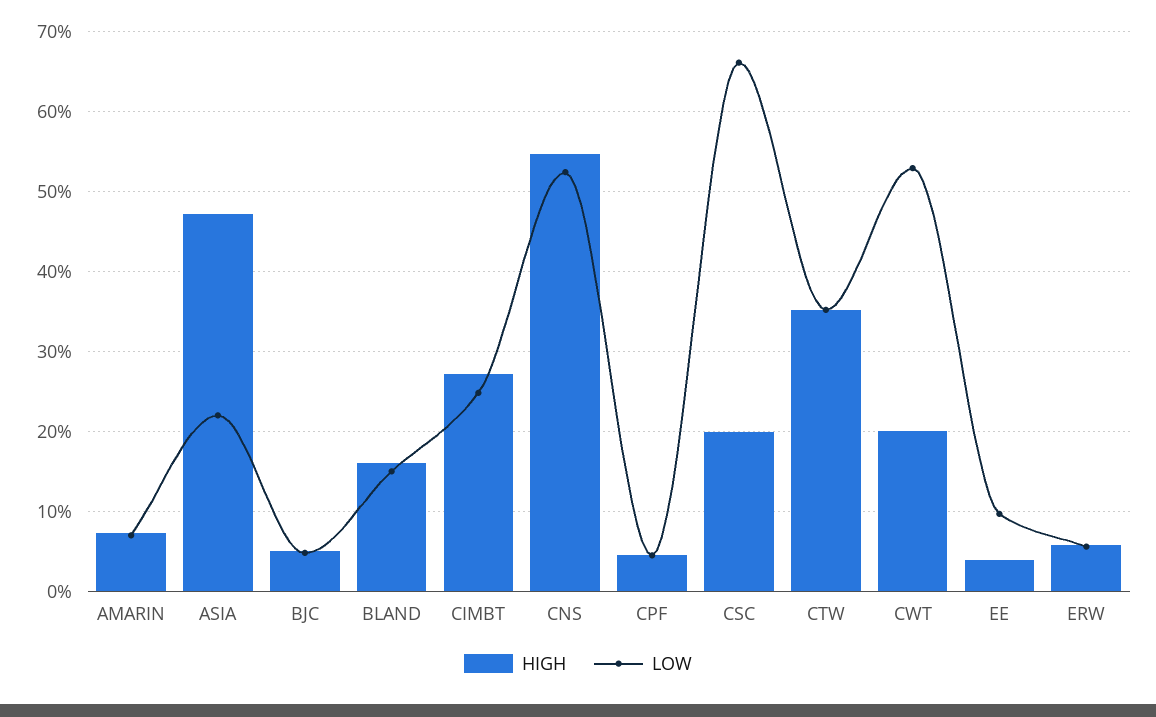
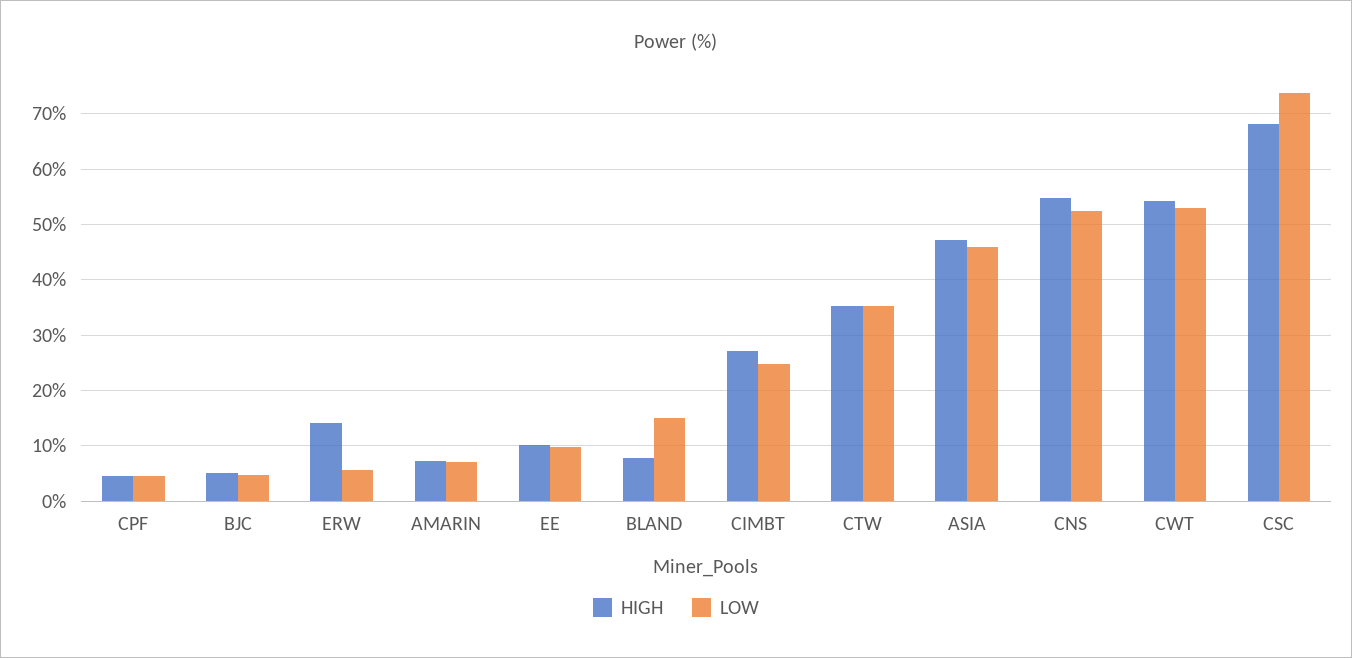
  {
    "HIGH": {
      "AMARIN": 7,
      "ASIA": 47,
      "BJC": 5,
-     "BLAND": 16,
+     "BLAND": 8,
      "CIMBT": 27,
      "CNS": 55,
      "CPF": 5,
-     "CSC": 20,
+     "CSC": 68,
      "CTW": 35,
-     "CWT": 20,
+     "CWT": 54,
-     "EE": 4,
+     "EE": 10,
-     "ERW": 6
+     "ERW": 14
    },
    "LOW": {
      "AMARIN": 7,
-     "ASIA": 22,
+     "ASIA": 46,
      "BJC": 5,
      "BLAND": 15,
      "CIMBT": 25,
      "CNS": 52,
      "CPF": 5,
-     "CSC": 66,
+     "CSC": 74,
      "CTW": 35,
      "CWT": 53,
      "EE": 10,
      "ERW": 6
    }
  }

